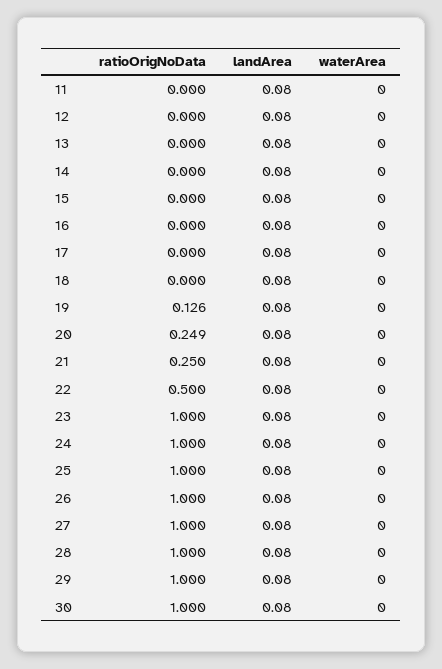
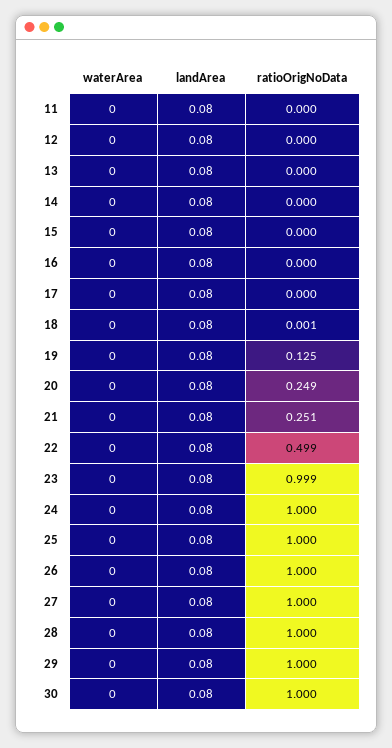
  {
    "ratioOrigNoData": {
      "11": 0,
      "12": 0,
      "13": 0,
      "14": 0,
      "15": 0,
      "16": 0,
      "17": 0,
-     "18": 0,
+     "18": 0.001,
-     "19": 0.126,
+     "19": 0.125,
      "20": 0.249,
-     "21": 0.25,
+     "21": 0.251,
-     "22": 0.5,
+     "22": 0.499,
-     "23": 1,
+     "23": 0.999,
      "24": 1,
      "25": 1,
      "26": 1,
      "27": 1,
      "28": 1,
      "29": 1,
      "30": 1
    },
    "landArea": {
      "11": 0.08,
      "12": 0.08,
      "13": 0.08,
      "14": 0.08,
      "15": 0.08,
      "16": 0.08,
      "17": 0.08,
      "18": 0.08,
      "19": 0.08,
      "20": 0.08,
      "21": 0.08,
      "22": 0.08,
      "23": 0.08,
      "24": 0.08,
      "25": 0.08,
      "26": 0.08,
      "27": 0.08,
      "28": 0.08,
      "29": 0.08,
      "30": 0.08
    },
    "waterArea": {
      "11": 0,
      "12": 0,
      "13": 0,
      "14": 0,
      "15": 0,
      "16": 0,
      "17": 0,
      "18": 0,
      "19": 0,
      "20": 0,
      "21": 0,
      "22": 0,
      "23": 0,
      "24": 0,
      "25": 0,
      "26": 0,
      "27": 0,
      "28": 0,
      "29": 0,
      "30": 0
    }
  }

